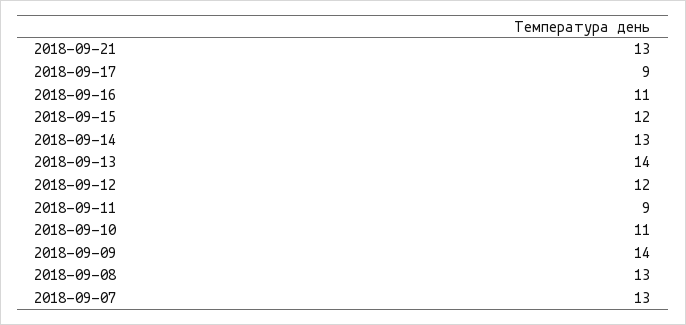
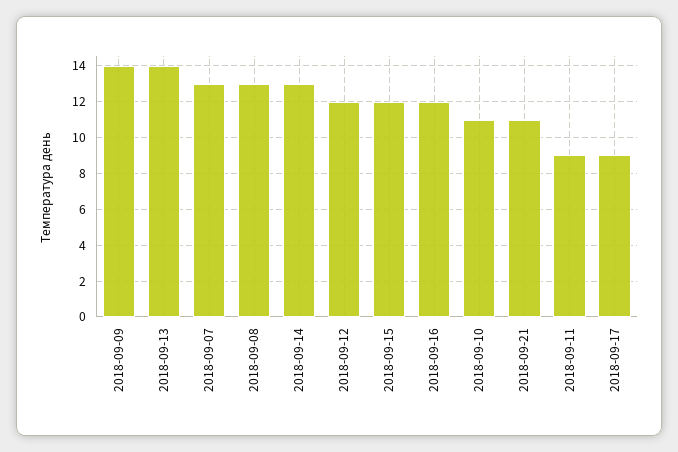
  {
-   "2018-09-21": 13,
+   "2018-09-21": 11,
    "2018-09-17": 9,
-   "2018-09-16": 11,
+   "2018-09-16": 12,
    "2018-09-15": 12,
    "2018-09-14": 13,
    "2018-09-13": 14,
    "2018-09-12": 12,
    "2018-09-11": 9,
    "2018-09-10": 11,
    "2018-09-09": 14,
    "2018-09-08": 13,
    "2018-09-07": 13
  }

